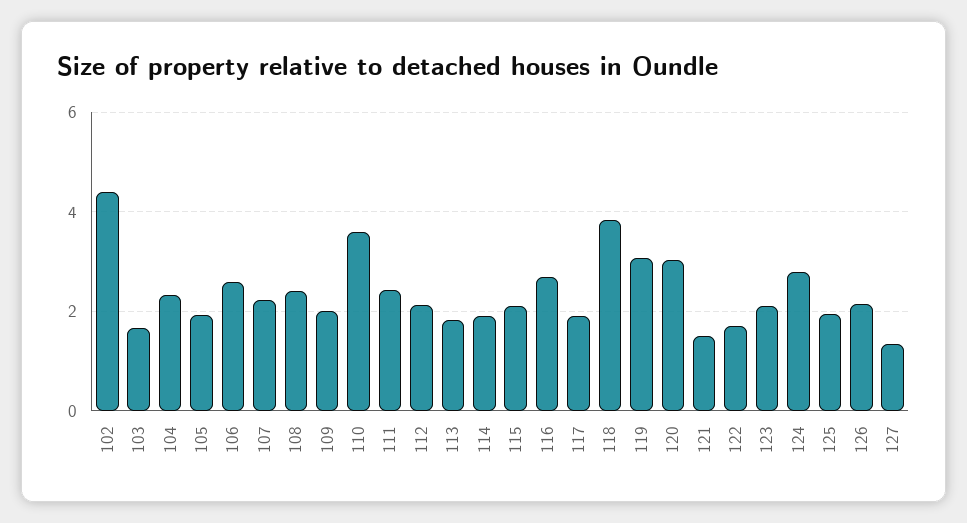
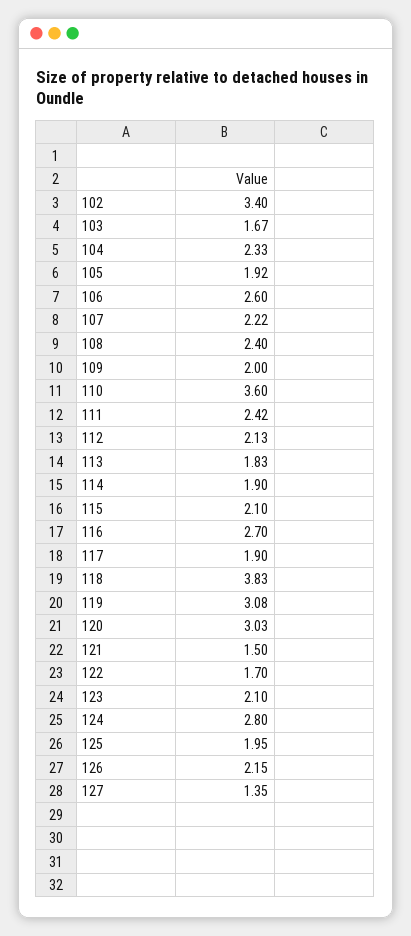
  {
-   "102": 4.4,
+   "102": 3.4,
    "103": 1.67,
    "104": 2.33,
    "105": 1.92,
    "106": 2.6,
    "107": 2.22,
    "108": 2.4,
    "109": 2,
    "110": 3.6,
    "111": 2.42,
    "112": 2.13,
    "113": 1.83,
    "114": 1.9,
    "115": 2.1,
    "116": 2.7,
    "117": 1.9,
    "118": 3.83,
    "119": 3.08,
    "120": 3.03,
    "121": 1.5,
    "122": 1.7,
    "123": 2.1,
    "124": 2.8,
    "125": 1.95,
    "126": 2.15,
    "127": 1.35
  }

